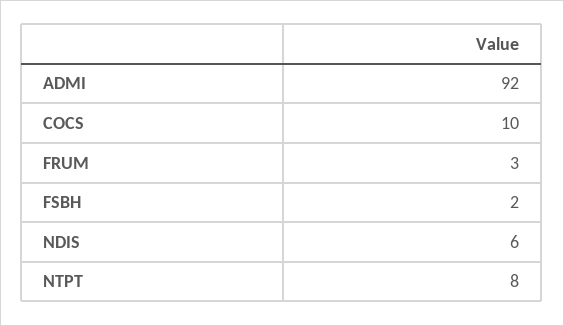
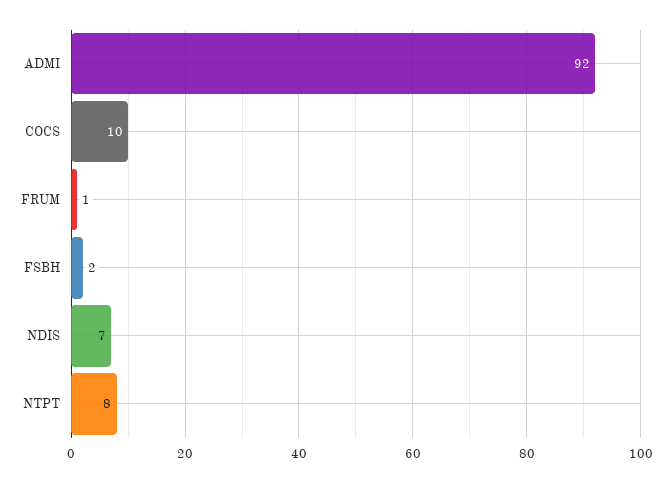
  {
    "ADMI": 92,
    "COCS": 10,
-   "FRUM": 3,
+   "FRUM": 1,
    "FSBH": 2,
-   "NDIS": 6,
+   "NDIS": 7,
    "NTPT": 8
  }

